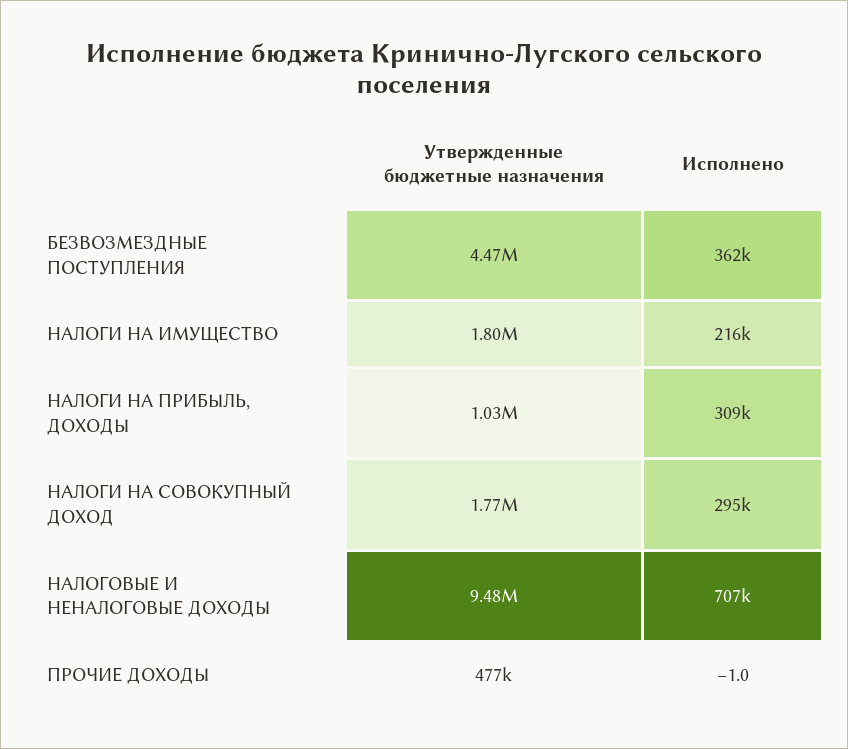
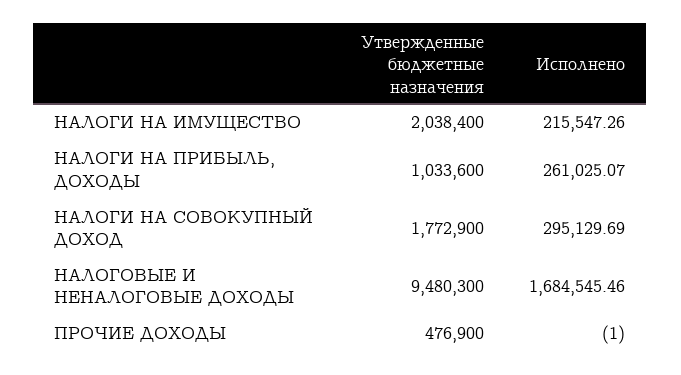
  {
    "Утвержденные бюджетные назначения": {
-     "БЕЗВОЗМЕЗДНЫЕ ПОСТУПЛЕНИЯ": 4470000,
-     "НАЛОГИ НА ИМУЩЕСТВО": 1800000,
+     "НАЛОГИ НА ИМУЩЕСТВО": 2038400,
      "НАЛОГИ НА ПРИБЫЛЬ, ДОХОДЫ": 1033600,
      "НАЛОГИ НА СОВОКУПНЫЙ ДОХОД": 1772900,
      "НАЛОГОВЫЕ И НЕНАЛОГОВЫЕ ДОХОДЫ": 9480300,
      "ПРОЧИЕ ДОХОДЫ": 476900
    },
    "Исполнено": {
-     "БЕЗВОЗМЕЗДНЫЕ ПОСТУПЛЕНИЯ": 362000,
      "НАЛОГИ НА ИМУЩЕСТВО": 215547.26,
-     "НАЛОГИ НА ПРИБЫЛЬ, ДОХОДЫ": 309000,
+     "НАЛОГИ НА ПРИБЫЛЬ, ДОХОДЫ": 261025.07,
      "НАЛОГИ НА СОВОКУПНЫЙ ДОХОД": 295129.69,
-     "НАЛОГОВЫЕ И НЕНАЛОГОВЫЕ ДОХОДЫ": 707000,
+     "НАЛОГОВЫЕ И НЕНАЛОГОВЫЕ ДОХОДЫ": 1684545.46,
      "ПРОЧИЕ ДОХОДЫ": -1
    }
  }

